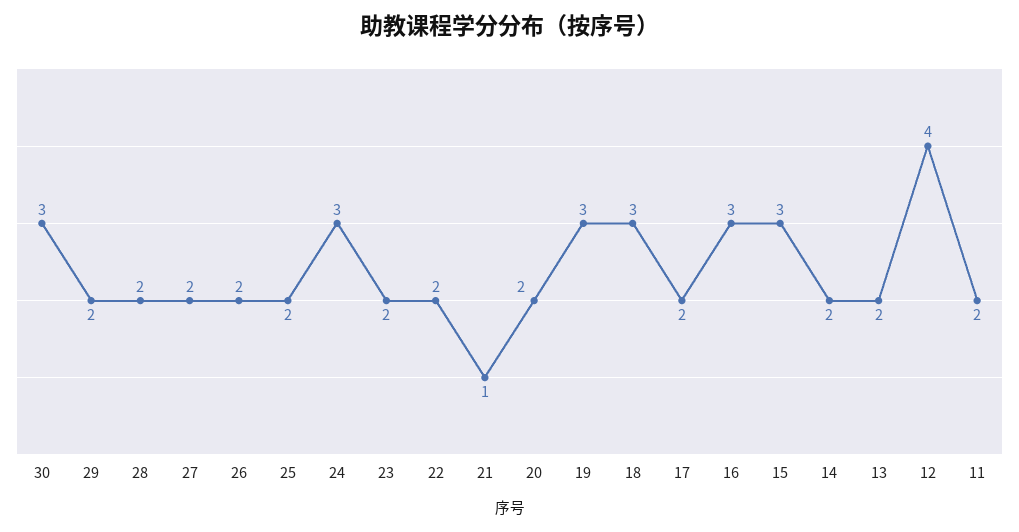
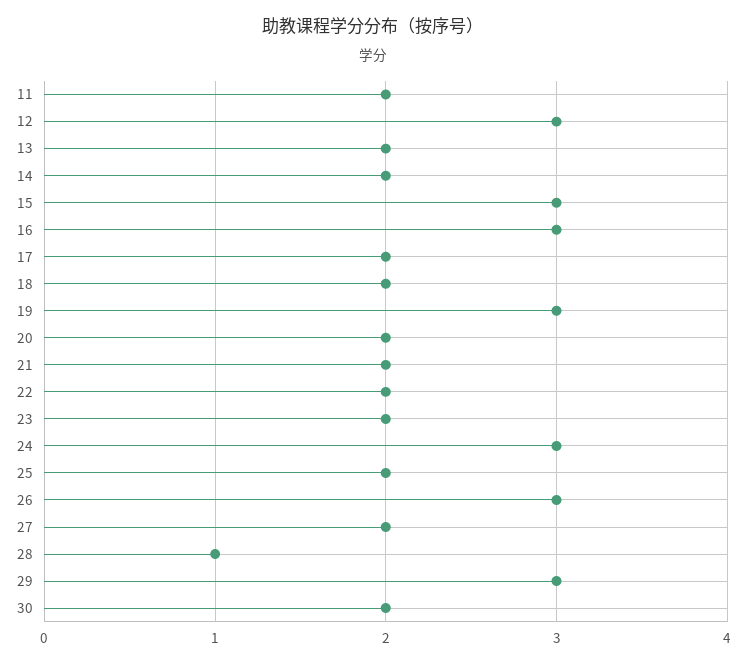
  {
-   "30": 3,
+   "30": 2,
-   "29": 2,
+   "29": 3,
-   "28": 2,
+   "28": 1,
    "27": 2,
-   "26": 2,
+   "26": 3,
    "25": 2,
    "24": 3,
    "23": 2,
    "22": 2,
-   "21": 1,
+   "21": 2,
    "20": 2,
    "19": 3,
-   "18": 3,
+   "18": 2,
    "17": 2,
    "16": 3,
    "15": 3,
    "14": 2,
    "13": 2,
-   "12": 4,
+   "12": 3,
    "11": 2
  }

